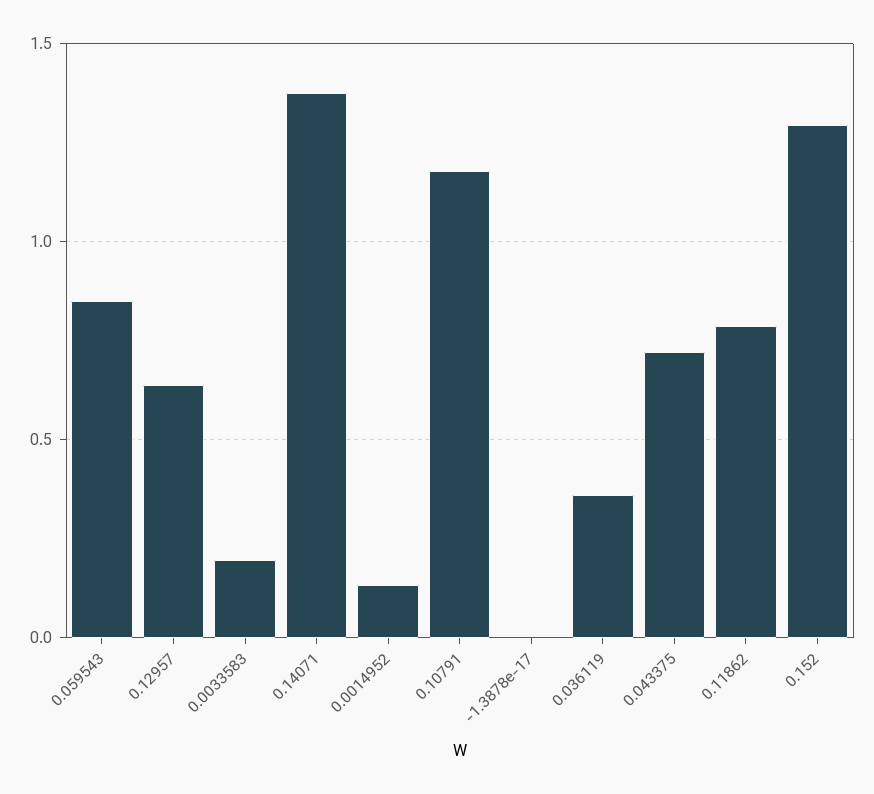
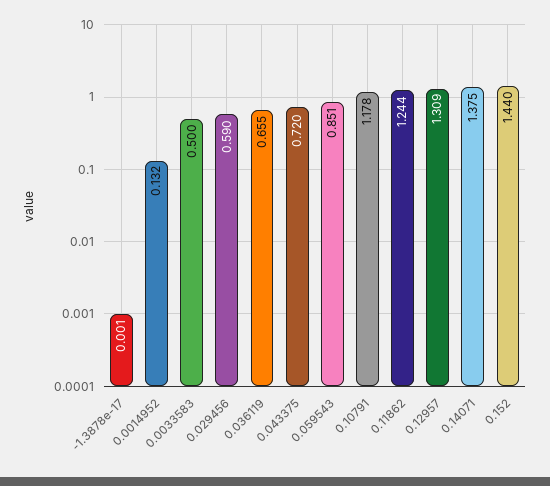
  {
    "0.059543": 0.851,
-   "0.12957": 0.65,
+   "0.12957": 1.309,
-   "0.0033583": 0.2,
+   "0.0033583": 0.5,
    "0.14071": 1.375,
    "0.0014952": 0.132,
    "0.10791": 1.178,
    "-1.3878e-17": 0.001,
-   "0.036119": 0.35,
+   "0.036119": 0.655,
    "0.043375": 0.72,
-   "0.11862": 0.8,
+   "0.11862": 1.244,
-   "0.152": 1.3
+   "0.152": 1.44,
+   "0.029456": 0.59
  }

